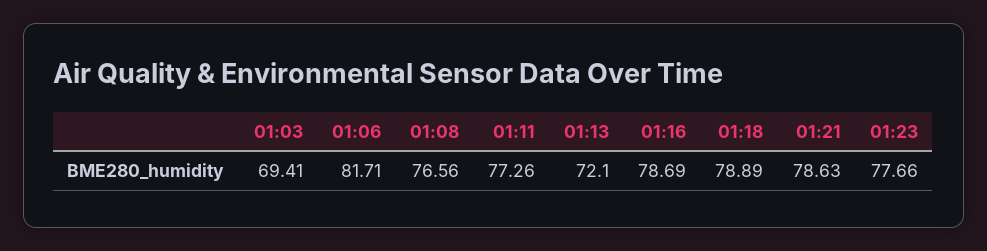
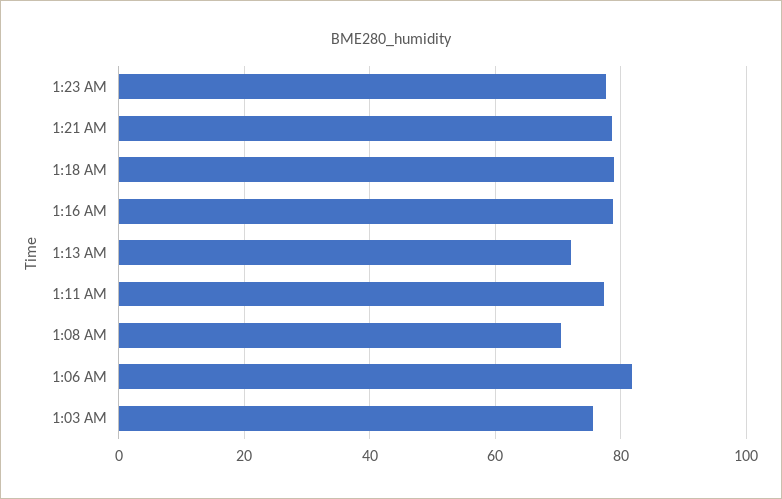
  {
-   "01:03": 69.41,
+   "01:03": 76,
    "01:06": 81.71,
-   "01:08": 76.56,
+   "01:08": 70,
    "01:11": 77.26,
    "01:13": 72.1,
    "01:16": 78.69,
    "01:18": 78.89,
    "01:21": 78.63,
    "01:23": 77.66
  }

